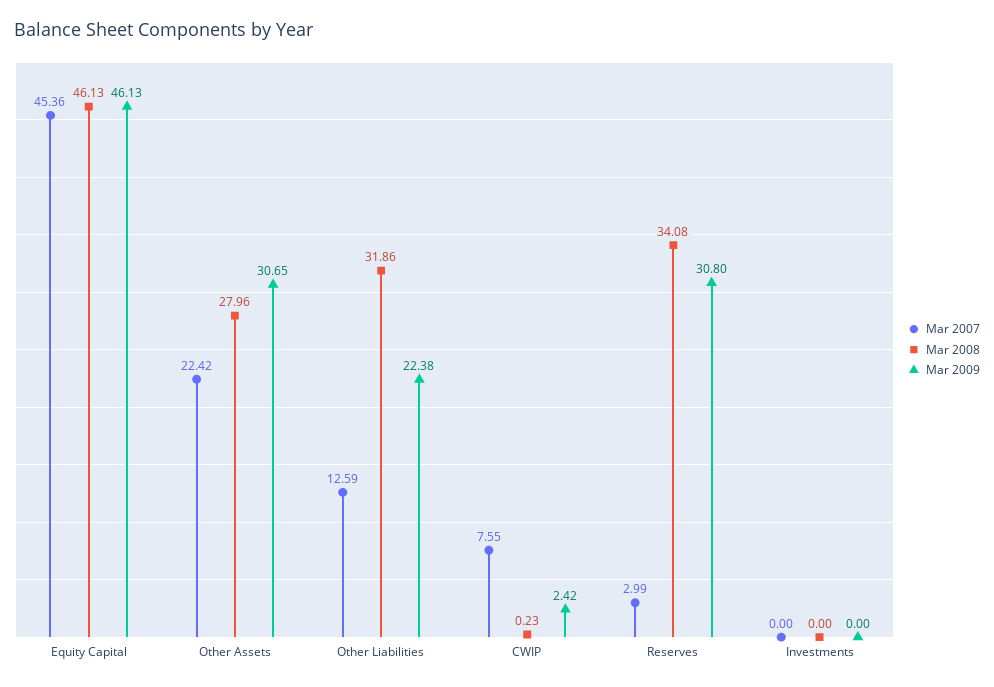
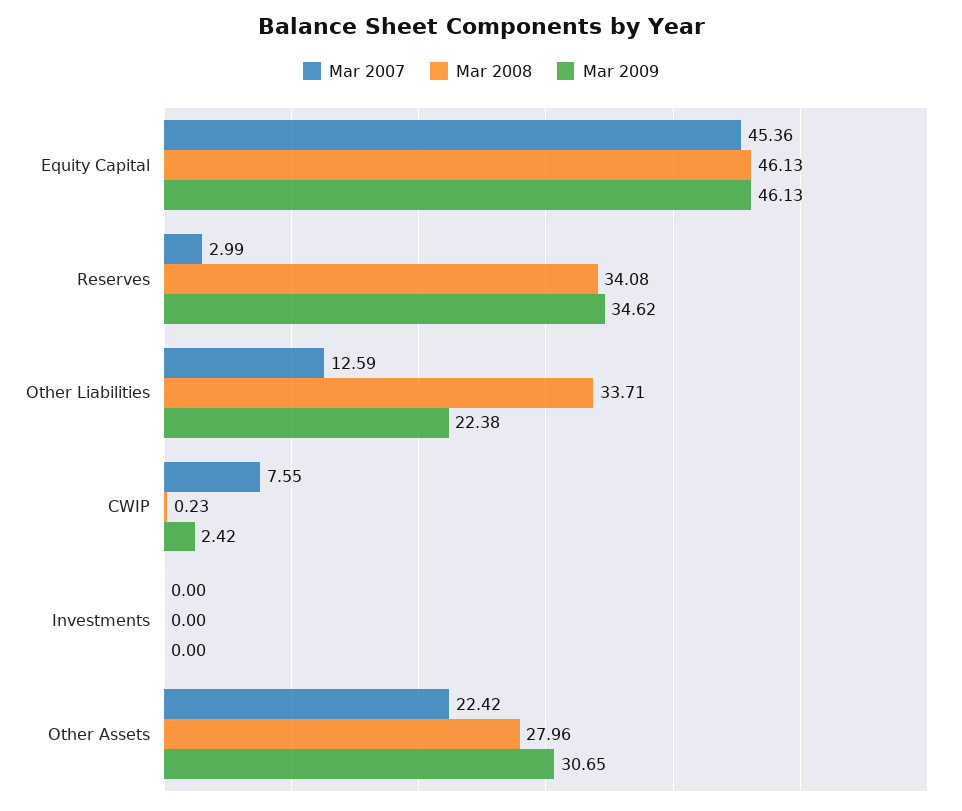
  {
    "Mar 2007": {
      "Equity Capital": 45.36,
      "Other Assets": 22.42,
      "Other Liabilities": 12.59,
      "CWIP": 7.55,
      "Reserves": 2.99,
      "Investments": 0
    },
    "Mar 2008": {
      "Equity Capital": 46.13,
      "Other Assets": 27.96,
-     "Other Liabilities": 31.86,
+     "Other Liabilities": 33.71,
      "CWIP": 0.23,
      "Reserves": 34.08,
      "Investments": 0
    },
    "Mar 2009": {
      "Equity Capital": 46.13,
      "Other Assets": 30.65,
      "Other Liabilities": 22.38,
      "CWIP": 2.42,
-     "Reserves": 30.8,
+     "Reserves": 34.62,
      "Investments": 0
    }
  }

